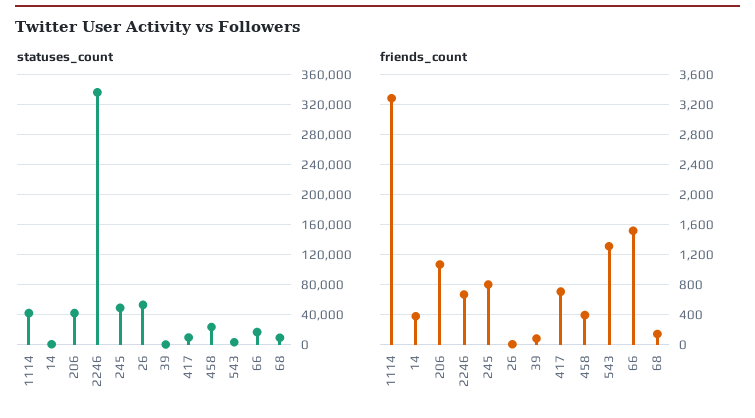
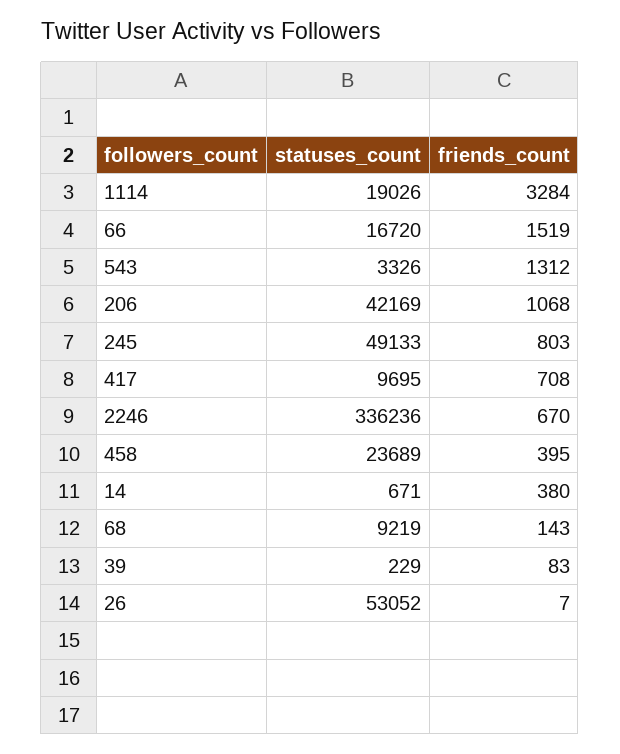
  {
    "statuses_count": {
-     "1114": 40000,
+     "1114": 19026,
      "14": 671,
      "206": 42169,
      "2246": 336236,
      "245": 49133,
      "26": 53052,
      "39": 229,
      "417": 9695,
      "458": 23689,
      "543": 3326,
      "66": 16720,
      "68": 9219
    },
    "friends_count": {
      "1114": 3284,
      "14": 380,
      "206": 1068,
      "2246": 670,
      "245": 803,
      "26": 7,
      "39": 83,
      "417": 708,
      "458": 395,
      "543": 1312,
      "66": 1519,
      "68": 143
    }
  }

